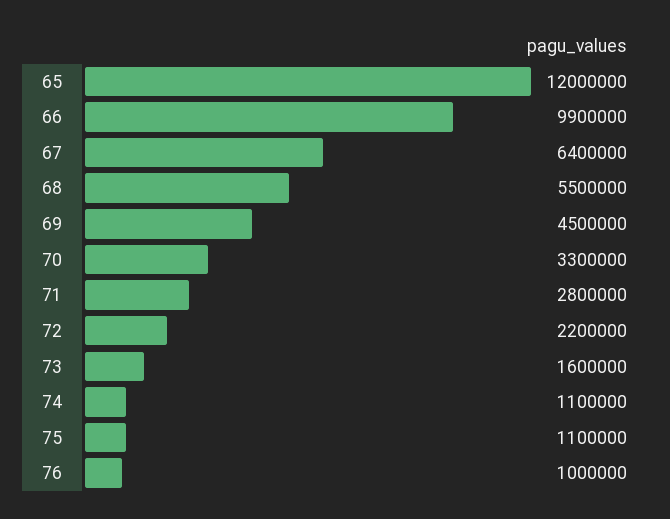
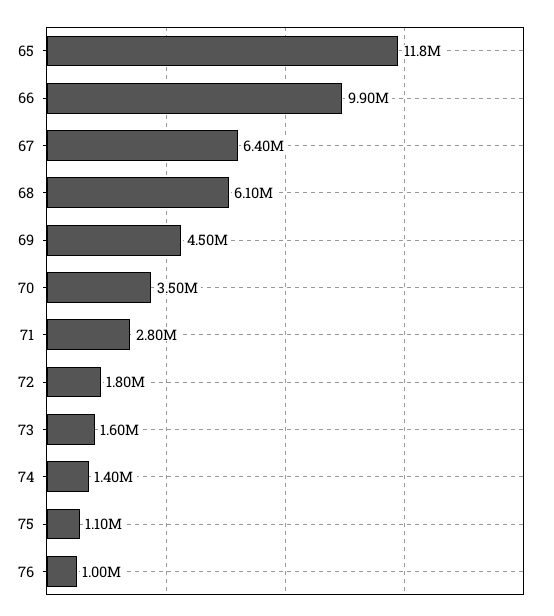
  {
-   "65": 12000000,
+   "65": 11800000,
    "66": 9900000,
    "67": 6400000,
-   "68": 5500000,
+   "68": 6100000,
    "69": 4500000,
-   "70": 3300000,
+   "70": 3500000,
    "71": 2800000,
-   "72": 2200000,
+   "72": 1800000,
    "73": 1600000,
-   "74": 1100000,
+   "74": 1400000,
    "75": 1100000,
    "76": 1000000
  }

